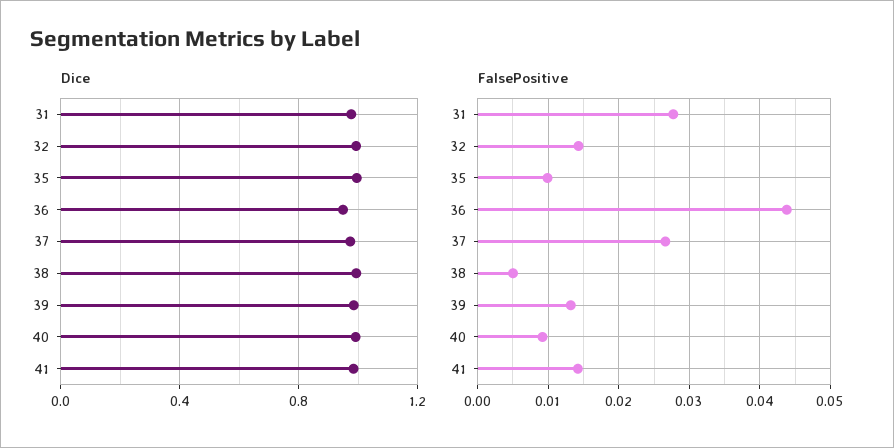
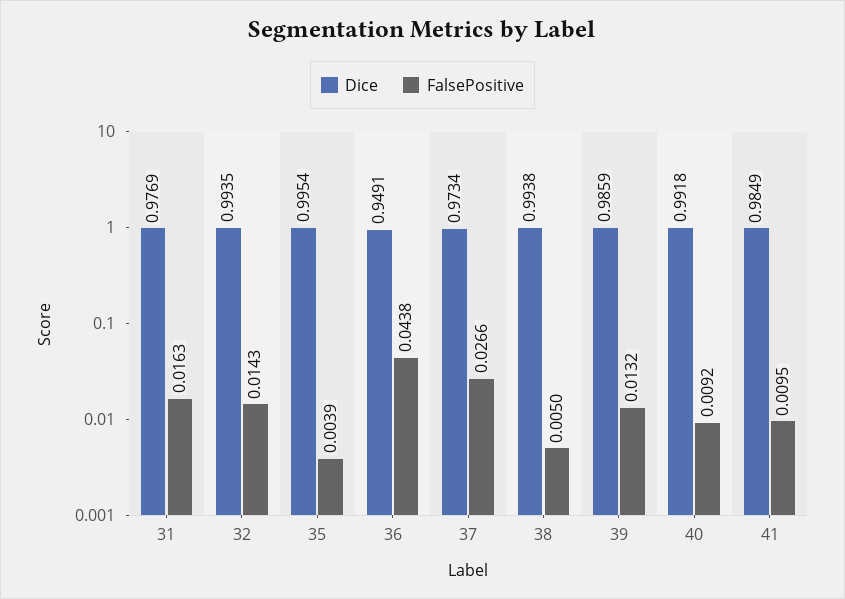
  {
    "Dice": {
      "31": 0.9769,
      "32": 0.9935,
      "35": 0.9954,
      "36": 0.9491,
      "37": 0.9734,
      "38": 0.9938,
      "39": 0.9859,
      "40": 0.9918,
      "41": 0.9849
    },
    "FalsePositive": {
-     "31": 0.028,
+     "31": 0.0163,
      "32": 0.0143,
-     "35": 0.01,
+     "35": 0.0039,
      "36": 0.0438,
      "37": 0.0266,
      "38": 0.005,
      "39": 0.0132,
      "40": 0.0092,
-     "41": 0.014
+     "41": 0.0095
    }
  }

